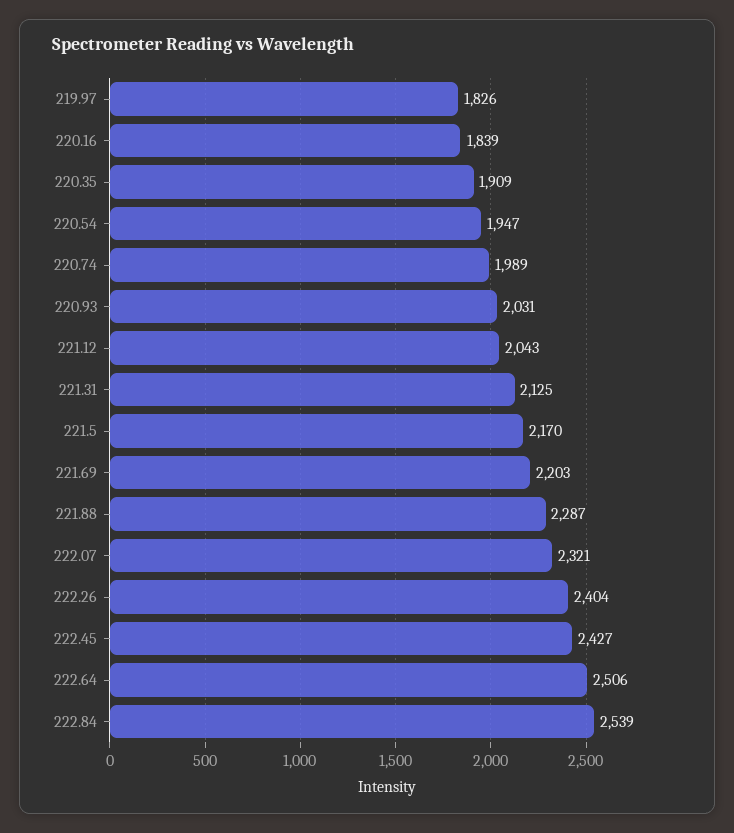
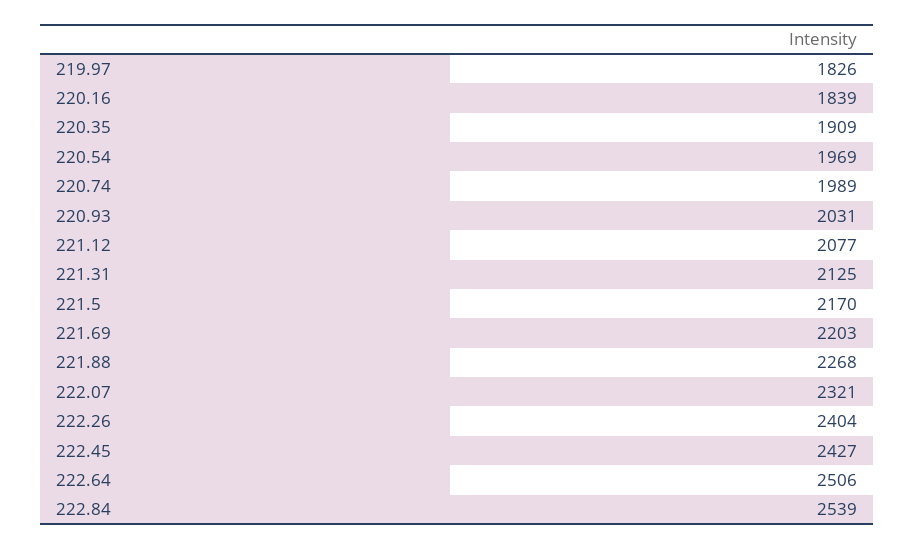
  {
    "219.97": 1826,
    "220.16": 1839,
    "220.35": 1909,
-   "220.54": 1947,
+   "220.54": 1969,
    "220.74": 1989,
    "220.93": 2031,
-   "221.12": 2043,
+   "221.12": 2077,
    "221.31": 2125,
    "221.5": 2170,
    "221.69": 2203,
-   "221.88": 2287,
+   "221.88": 2268,
    "222.07": 2321,
    "222.26": 2404,
    "222.45": 2427,
    "222.64": 2506,
    "222.84": 2539
  }

